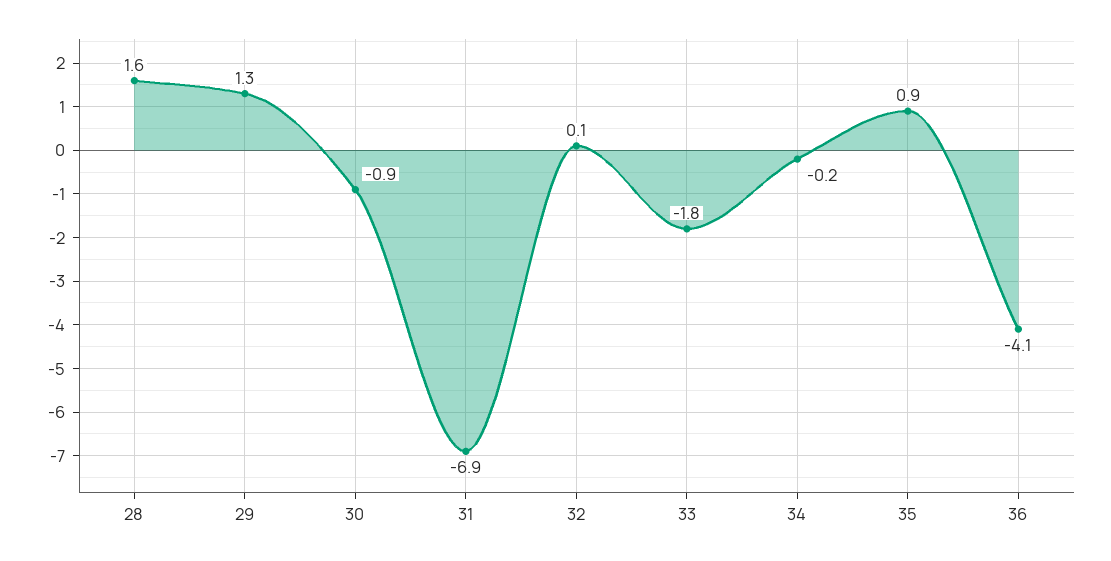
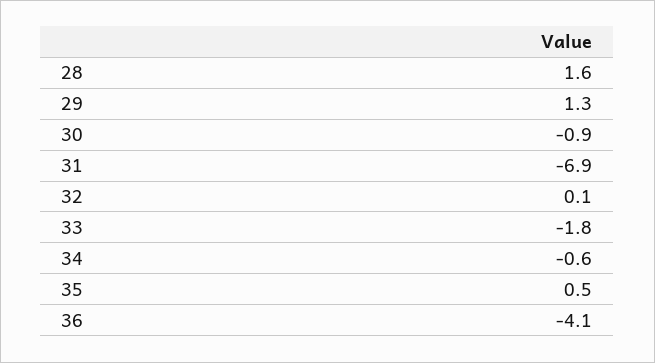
  {
    "28": 1.6,
    "29": 1.3,
    "30": -0.9,
    "31": -6.9,
    "32": 0.1,
    "33": -1.8,
-   "34": -0.2,
+   "34": -0.6,
-   "35": 0.9,
+   "35": 0.5,
    "36": -4.1
  }

